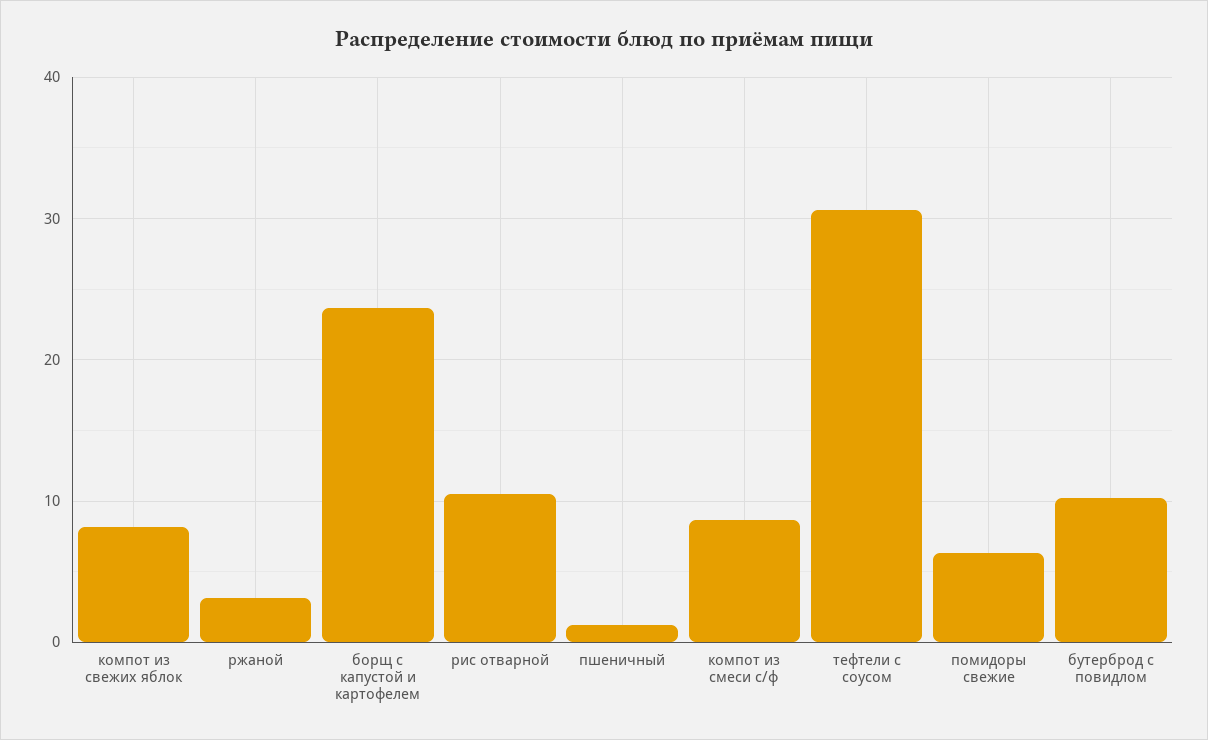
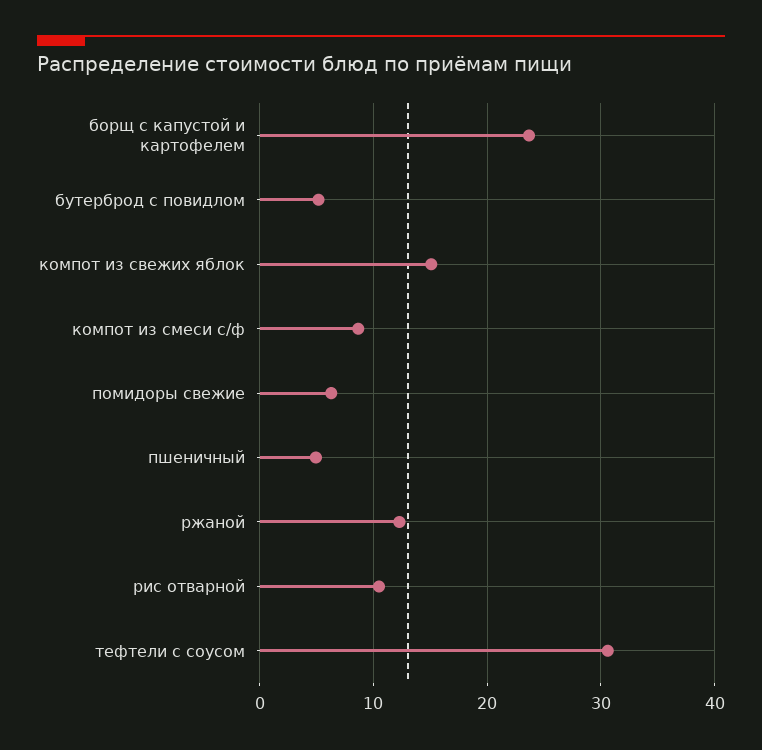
  {
-   "компот из свежих яблок": 8,
+   "компот из свежих яблок": 15,
-   "ржаной": 3,
+   "ржаной": 12,
    "борщ с капустой и картофелем": 24,
    "рис отварной": 11,
-   "пшеничный": 1,
+   "пшеничный": 5,
    "компот из смеси с/ф": 9,
    "тефтели с соусом": 31,
    "помидоры свежие": 6,
-   "бутерброд с повидлом": 10
+   "бутерброд с повидлом": 5
  }

